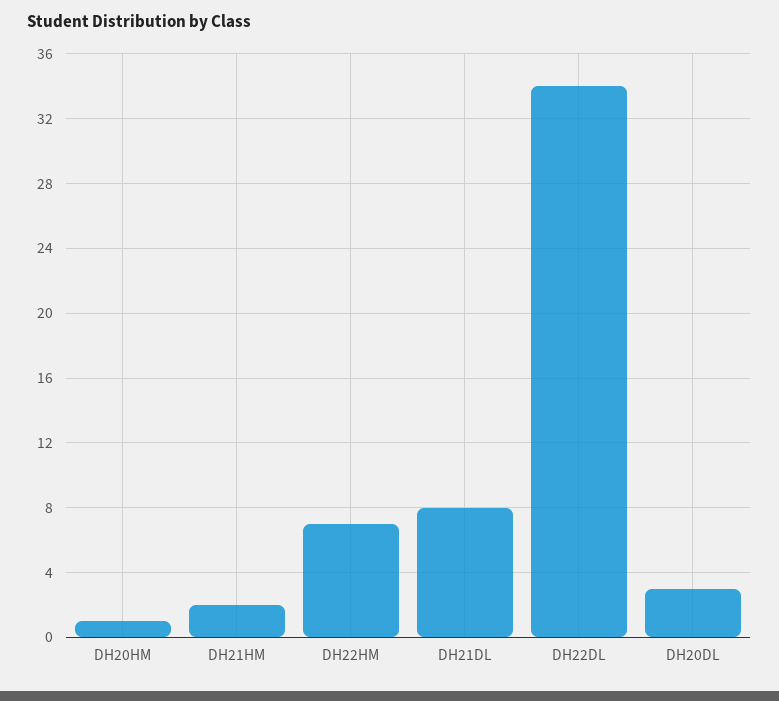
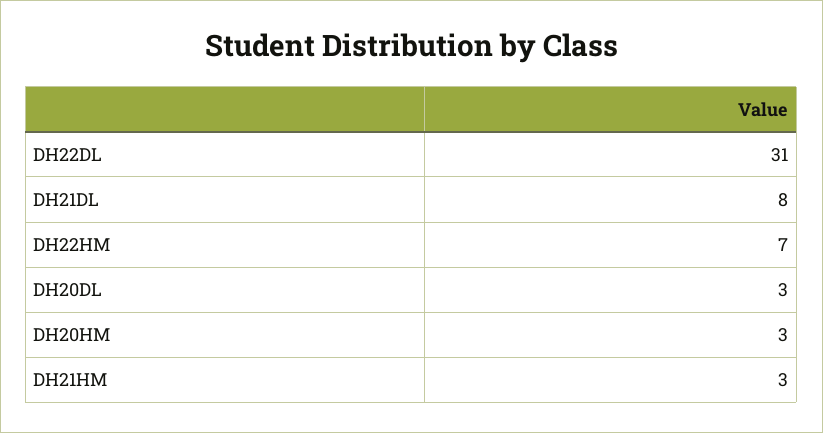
  {
-   "DH20HM": 1,
+   "DH20HM": 3,
-   "DH21HM": 2,
+   "DH21HM": 3,
    "DH22HM": 7,
    "DH21DL": 8,
-   "DH22DL": 34,
+   "DH22DL": 31,
    "DH20DL": 3
  }

